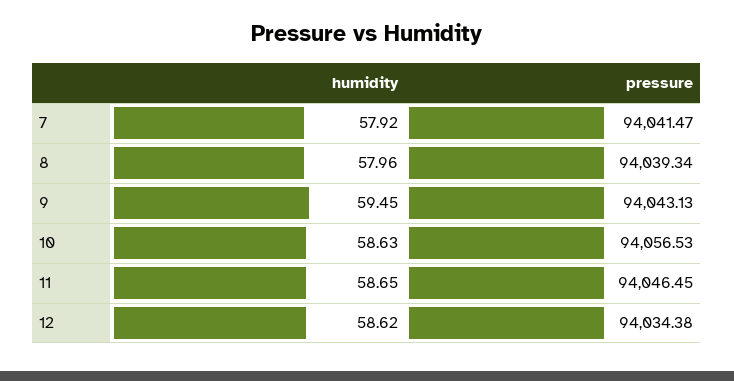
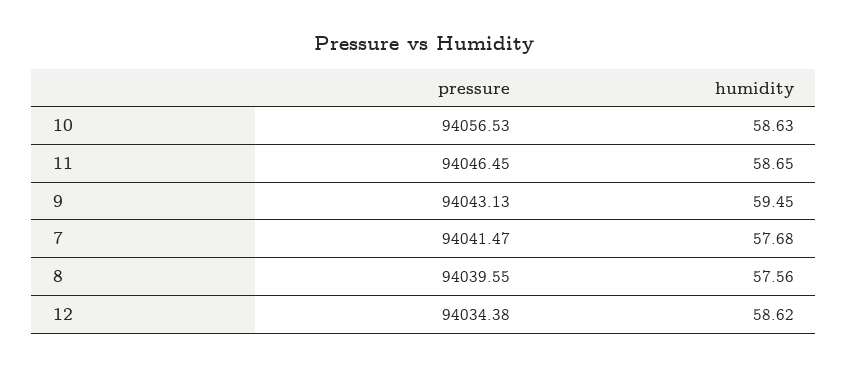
  {
    "humidity": {
-     "7": 57.92,
+     "7": 57.68,
-     "8": 57.96,
+     "8": 57.56,
      "9": 59.45,
      "10": 58.63,
      "11": 58.65,
      "12": 58.62
    },
    "pressure": {
      "7": 94041.47,
-     "8": 94039.34,
+     "8": 94039.55,
      "9": 94043.13,
      "10": 94056.53,
      "11": 94046.45,
      "12": 94034.38
    }
  }

